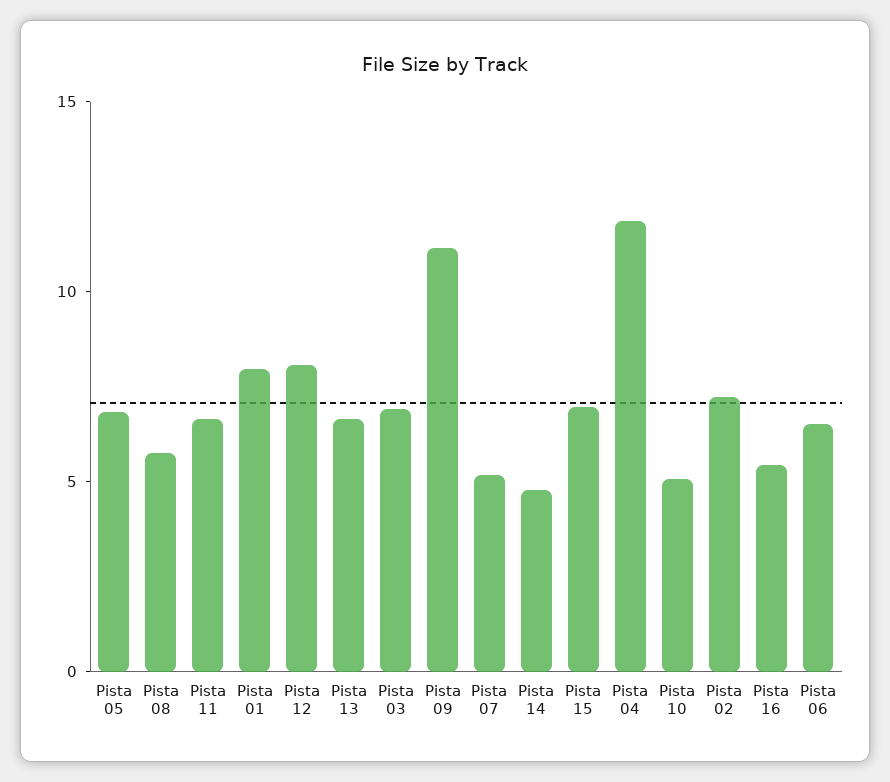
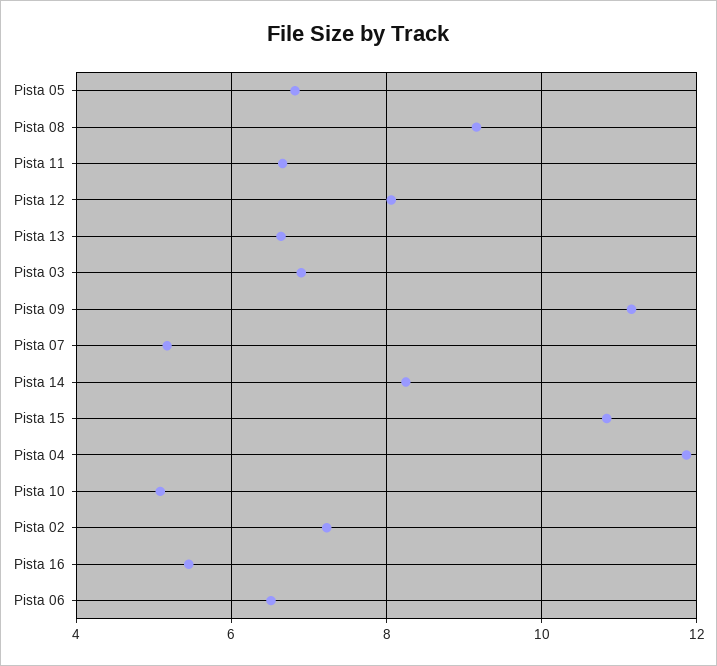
  {
    "Pista 05": 6.8,
-   "Pista 08": 6,
+   "Pista 08": 9.2,
    "Pista 11": 6.6,
-   "Pista 01": 8,
    "Pista 12": 8,
    "Pista 13": 6.6,
    "Pista 03": 7,
    "Pista 09": 11.2,
    "Pista 07": 5.2,
-   "Pista 14": 5,
+   "Pista 14": 8.2,
-   "Pista 15": 7,
+   "Pista 15": 10.8,
    "Pista 04": 11.8,
    "Pista 10": 5,
    "Pista 02": 7.2,
    "Pista 16": 5.4,
    "Pista 06": 6.6
  }

